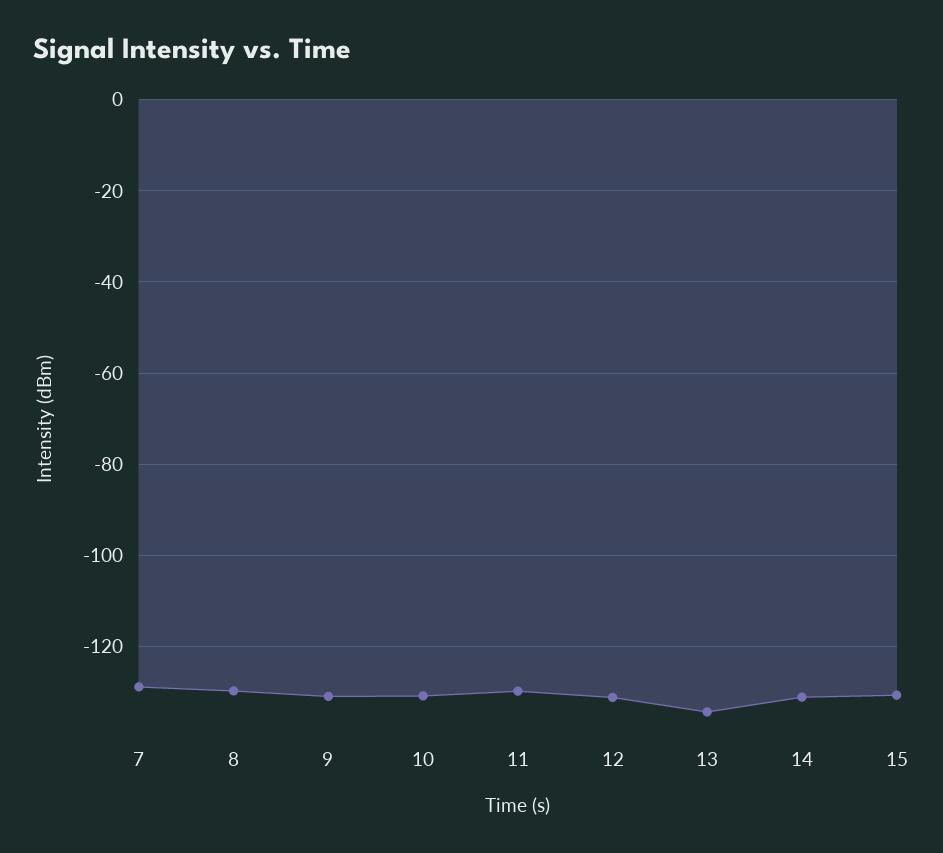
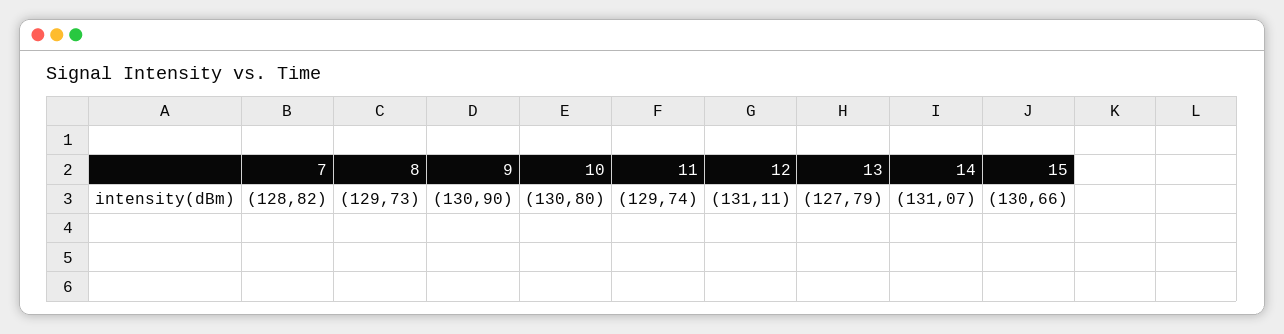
  {
    "7": -128.82,
    "8": -129.73,
    "9": -130.9,
    "10": -130.8,
    "11": -129.74,
    "12": -131.11,
-   "13": -134,
+   "13": -127.79,
    "14": -131.07,
    "15": -130.66
  }

